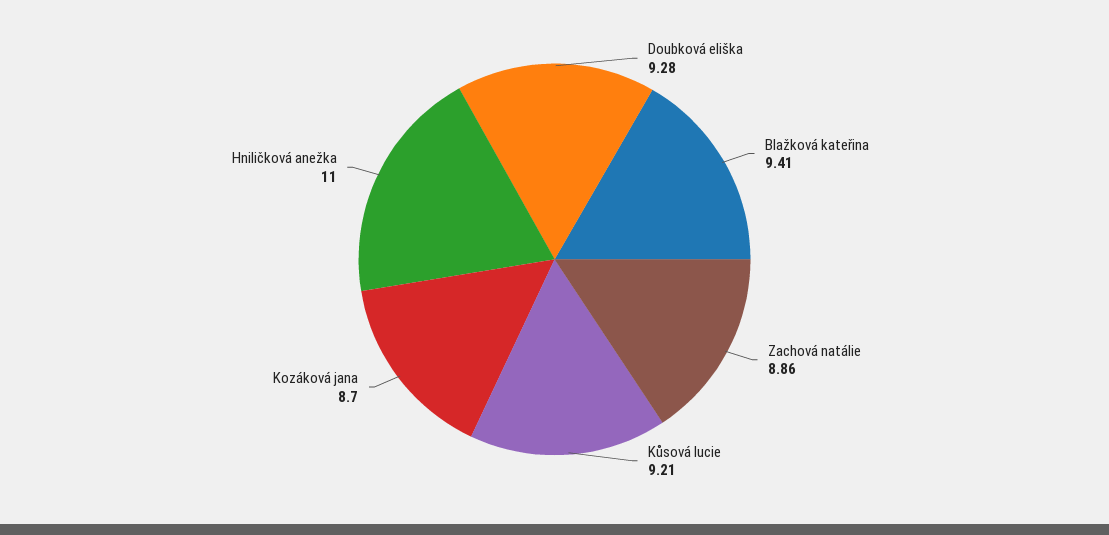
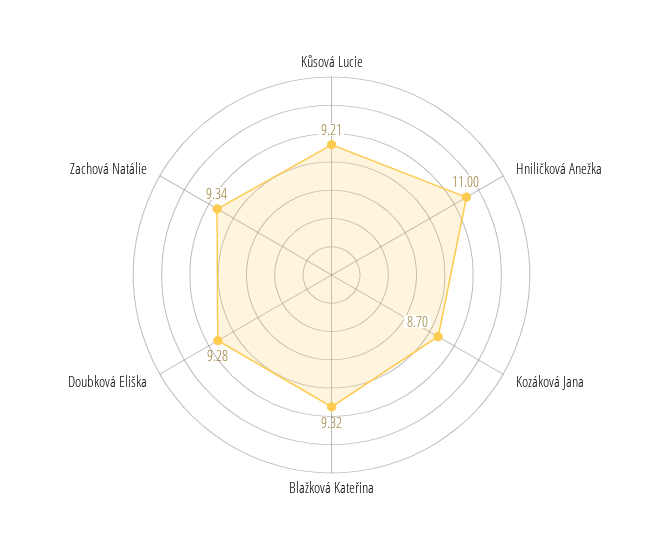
  {
    "Doubková eliška": 9.28,
-   "Blažková kateřina": 9.41,
+   "Blažková kateřina": 9.32,
-   "Zachová natálie": 8.86,
+   "Zachová natálie": 9.34,
    "Kůsová lucie": 9.21,
    "Kozáková jana": 8.7,
    "Hniličková anežka": 11
  }

